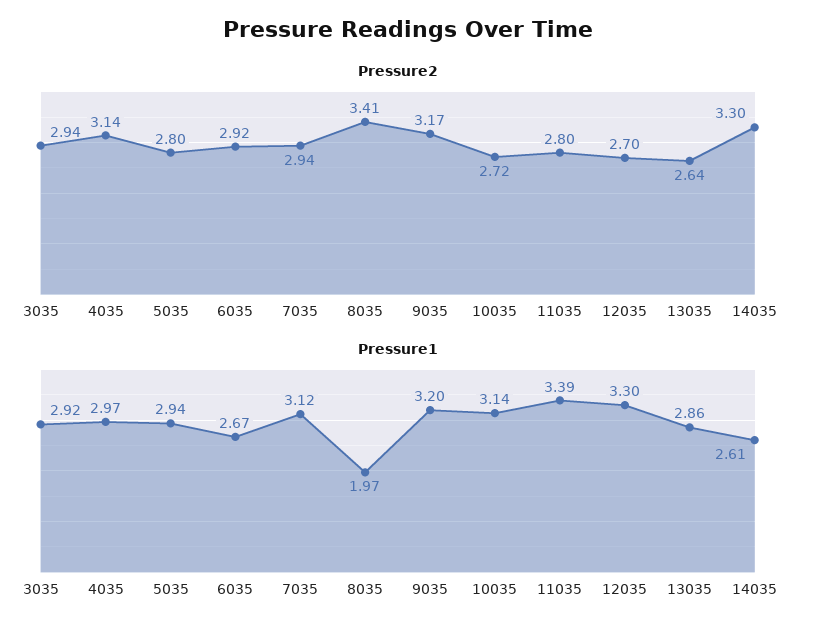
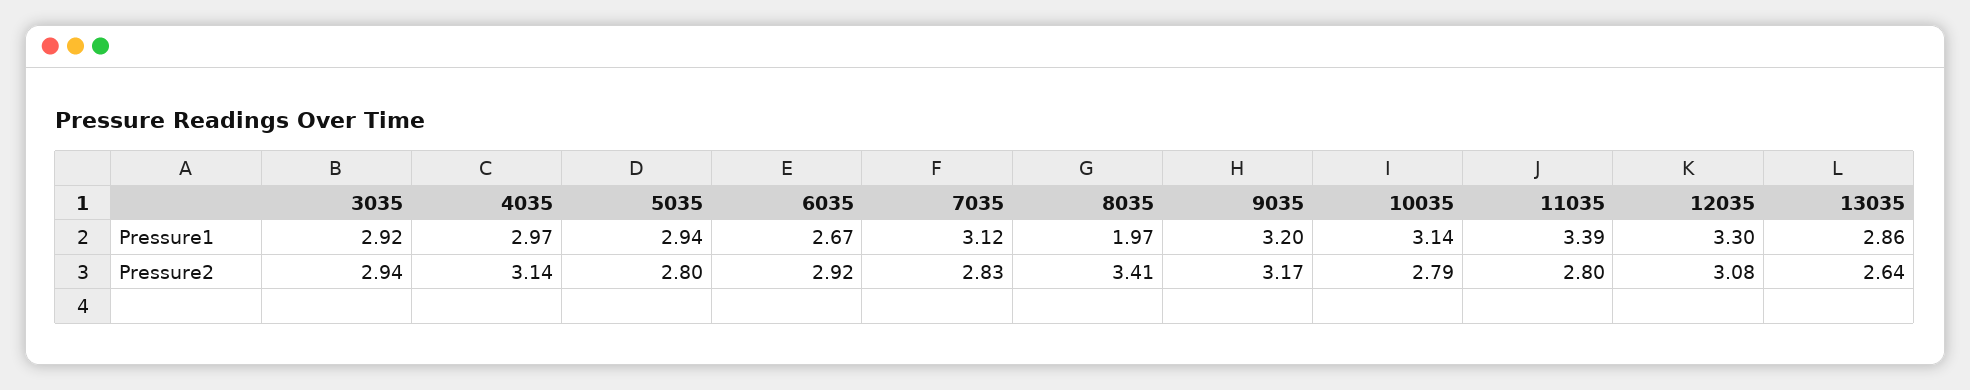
  {
    "Pressure2": {
      "3035": 2.94,
      "4035": 3.14,
      "5035": 2.8,
      "6035": 2.92,
-     "7035": 2.94,
+     "7035": 2.83,
      "8035": 3.41,
      "9035": 3.17,
-     "10035": 2.72,
+     "10035": 2.79,
      "11035": 2.8,
-     "12035": 2.7,
+     "12035": 3.08,
-     "13035": 2.64,
+     "13035": 2.64
-     "14035": 3.3
    },
    "Pressure1": {
      "3035": 2.92,
      "4035": 2.97,
      "5035": 2.94,
      "6035": 2.67,
      "7035": 3.12,
      "8035": 1.97,
      "9035": 3.2,
      "10035": 3.14,
      "11035": 3.39,
      "12035": 3.3,
-     "13035": 2.86,
+     "13035": 2.86
-     "14035": 2.61
    }
  }

